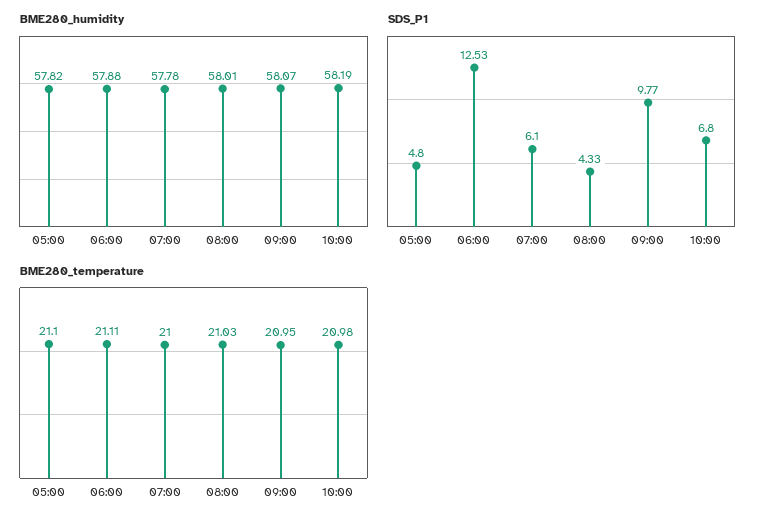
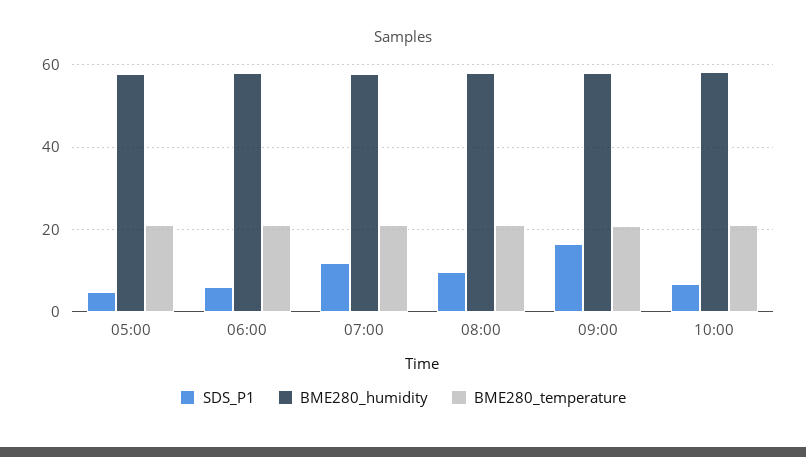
  {
    "BME280_humidity": {
      "05:00": 57.82,
      "06:00": 57.88,
      "07:00": 57.78,
      "08:00": 58.01,
      "09:00": 58.07,
      "10:00": 58.19
    },
    "SDS_P1": {
      "05:00": 4.8,
-     "06:00": 12.53,
+     "06:00": 6,
-     "07:00": 6.1,
+     "07:00": 12,
-     "08:00": 4.33,
+     "08:00": 10,
-     "09:00": 9.77,
+     "09:00": 16,
      "10:00": 6.8
    },
    "BME280_temperature": {
      "05:00": 21.1,
      "06:00": 21.11,
      "07:00": 21,
      "08:00": 21.03,
      "09:00": 20.95,
      "10:00": 20.98
    }
  }

